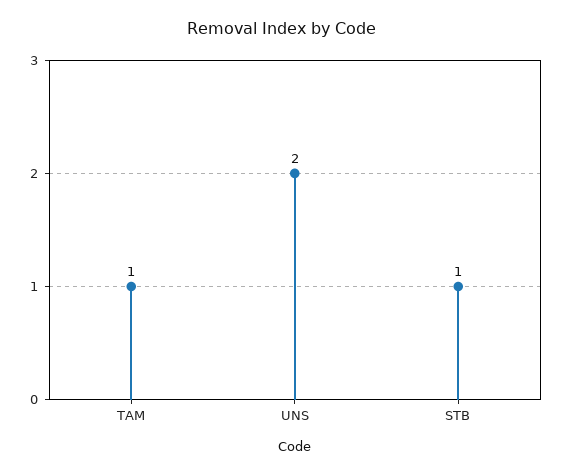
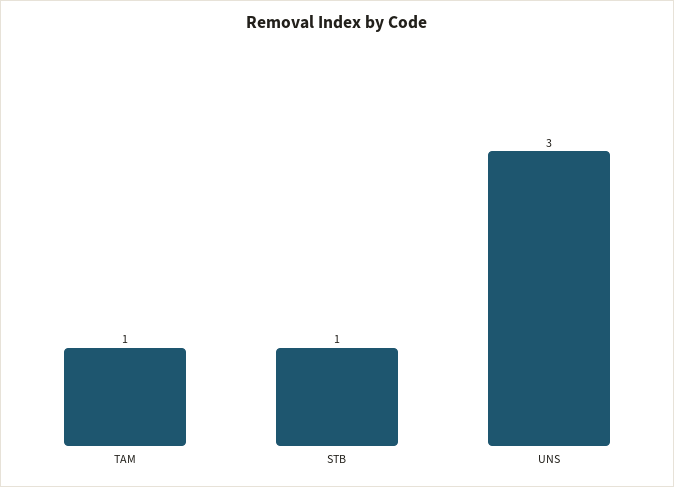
  {
    "TAM": 1,
-   "UNS": 2,
+   "UNS": 3,
    "STB": 1
  }

